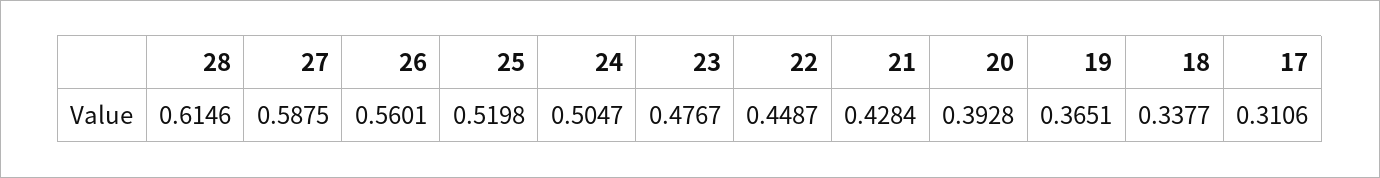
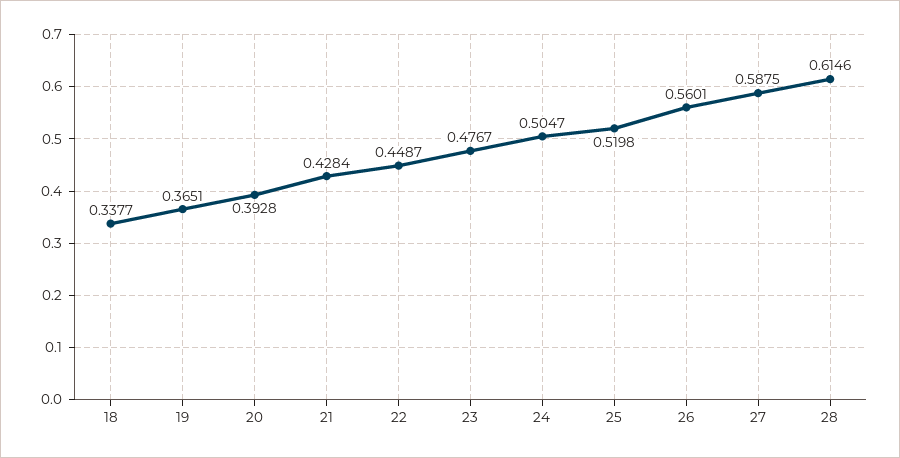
  {
    "28": 0.6146,
    "27": 0.5875,
    "26": 0.5601,
    "25": 0.5198,
    "24": 0.5047,
    "23": 0.4767,
    "22": 0.4487,
    "21": 0.4284,
    "20": 0.3928,
    "19": 0.3651,
-   "18": 0.3377,
+   "18": 0.3377
-   "17": 0.3106
  }

